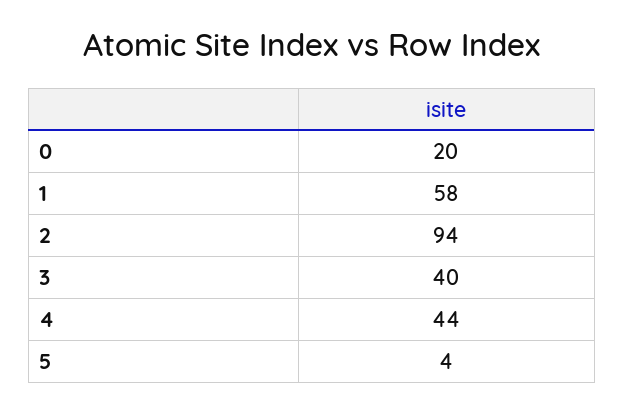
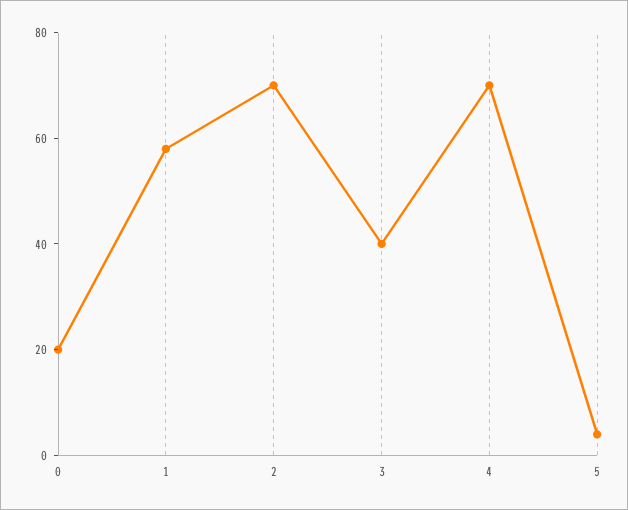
  {
    "0": 20,
    "1": 58,
-   "2": 94,
+   "2": 70,
    "3": 40,
-   "4": 44,
+   "4": 70,
    "5": 4
  }

